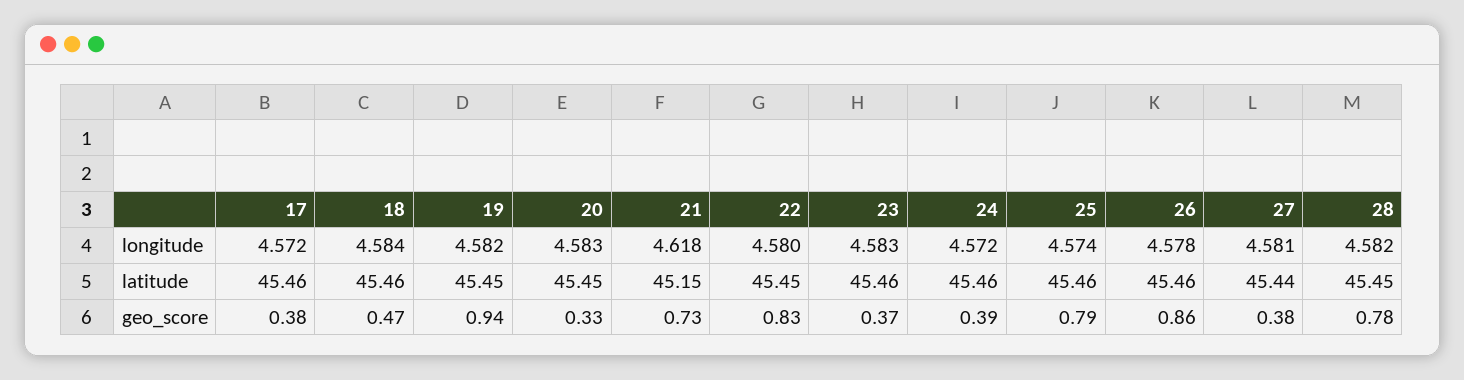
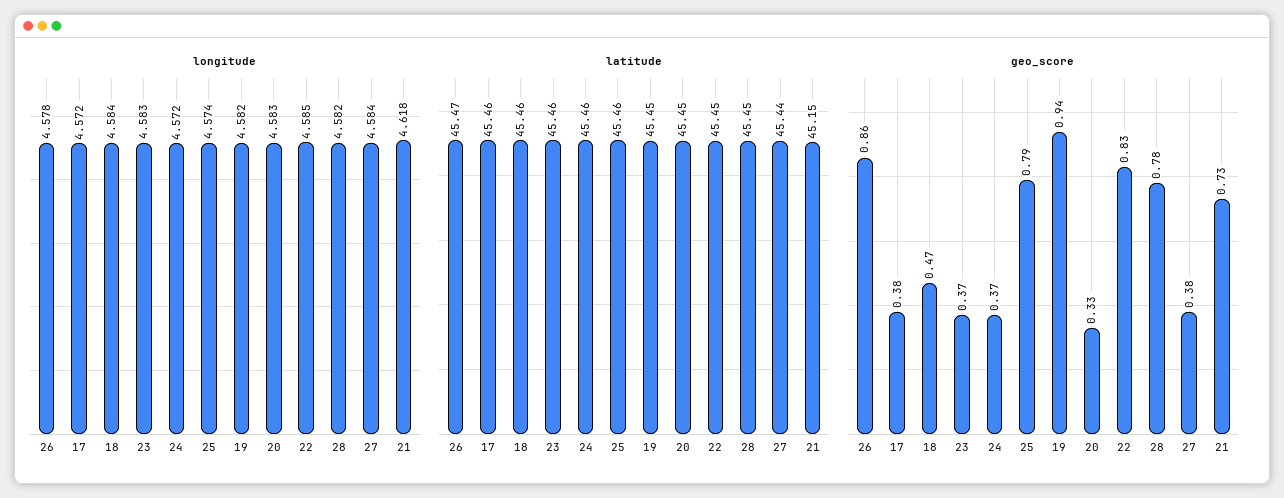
  {
    "longitude": {
      "17": 4.572,
      "18": 4.584,
      "19": 4.582,
      "20": 4.583,
      "21": 4.618,
-     "22": 4.58,
+     "22": 4.585,
      "23": 4.583,
      "24": 4.572,
      "25": 4.574,
      "26": 4.578,
-     "27": 4.581,
+     "27": 4.584,
      "28": 4.582
    },
    "latitude": {
      "17": 45.46,
      "18": 45.46,
      "19": 45.45,
      "20": 45.45,
      "21": 45.15,
      "22": 45.45,
      "23": 45.46,
      "24": 45.46,
      "25": 45.46,
-     "26": 45.46,
+     "26": 45.47,
      "27": 45.44,
      "28": 45.45
    },
    "geo_score": {
      "17": 0.38,
      "18": 0.47,
      "19": 0.94,
      "20": 0.33,
      "21": 0.73,
      "22": 0.83,
      "23": 0.37,
-     "24": 0.39,
+     "24": 0.37,
      "25": 0.79,
      "26": 0.86,
      "27": 0.38,
      "28": 0.78
    }
  }

